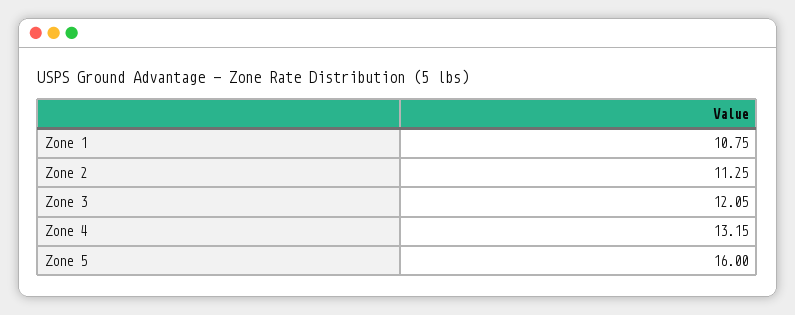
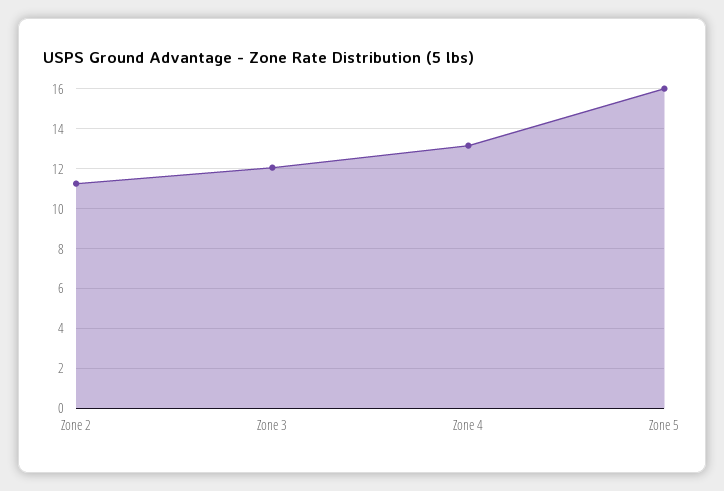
  {
-   "Zone 1": 10.75,
    "Zone 2": 11.25,
    "Zone 3": 12.05,
    "Zone 4": 13.15,
    "Zone 5": 16
  }

